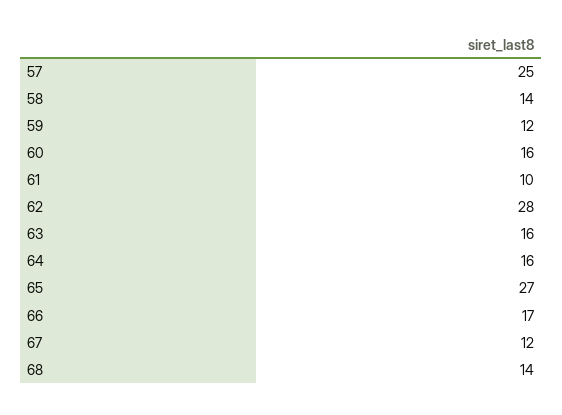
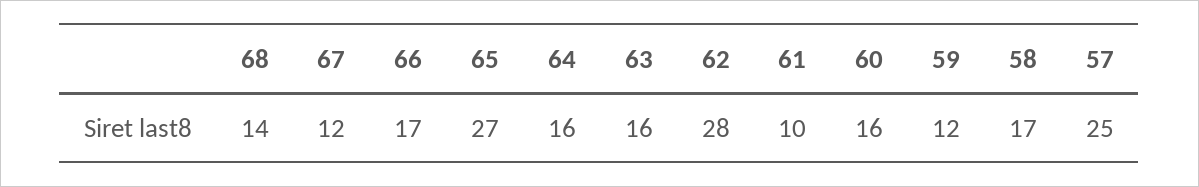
  {
    "57": 25,
-   "58": 14,
+   "58": 17,
    "59": 12,
    "60": 16,
    "61": 10,
    "62": 28,
    "63": 16,
    "64": 16,
    "65": 27,
    "66": 17,
    "67": 12,
    "68": 14
  }

